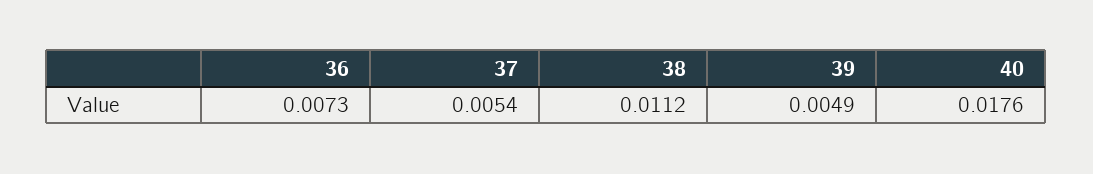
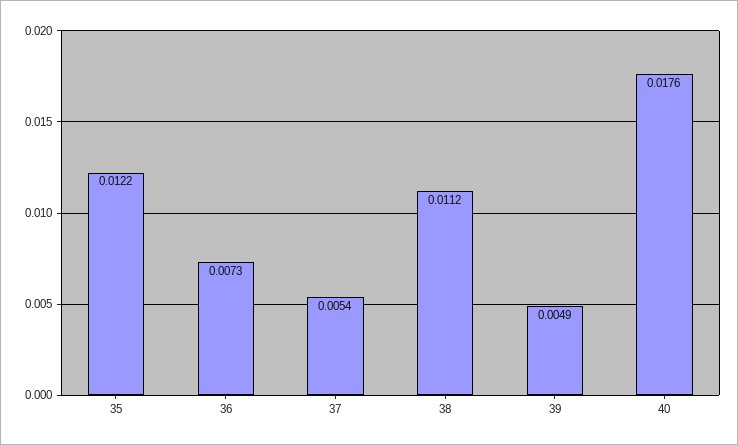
  {
    "36": 0.0073,
    "37": 0.0054,
    "38": 0.0112,
    "39": 0.0049,
-   "40": 0.0176
+   "40": 0.0176,
+   "35": 0.0122
  }

